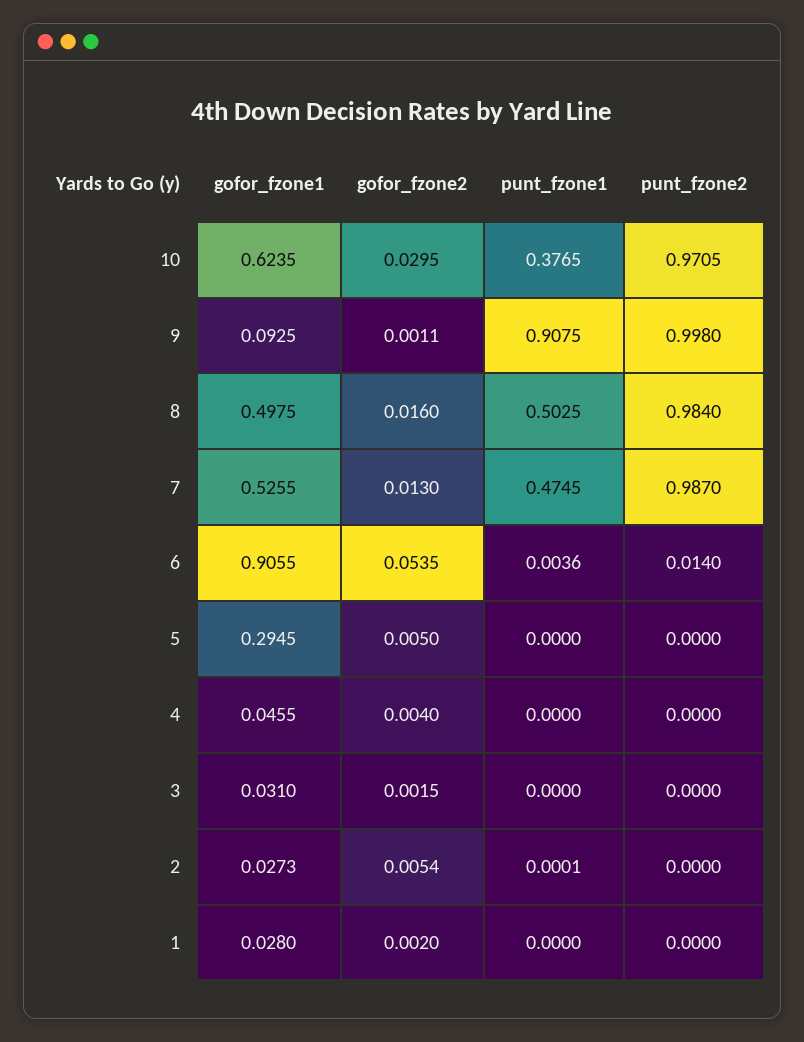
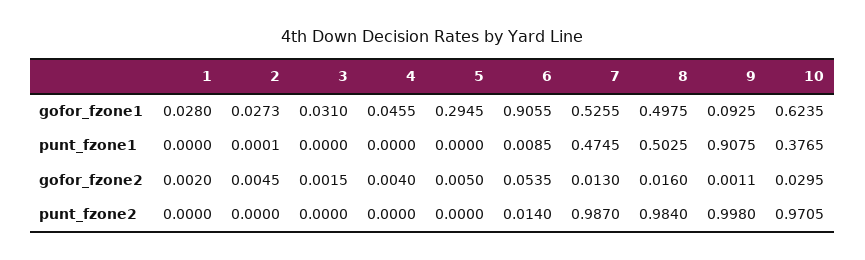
  {
    "gofor_fzone1": {
      "10": 0.6235,
      "9": 0.0925,
      "8": 0.4975,
      "7": 0.5255,
      "6": 0.9055,
      "5": 0.2945,
      "4": 0.0455,
      "3": 0.031,
      "2": 0.0273,
      "1": 0.028
    },
    "gofor_fzone2": {
      "10": 0.0295,
      "9": 0.0011,
      "8": 0.016,
      "7": 0.013,
      "6": 0.0535,
      "5": 0.005,
      "4": 0.004,
      "3": 0.0015,
-     "2": 0.0054,
+     "2": 0.0045,
      "1": 0.002
    },
    "punt_fzone1": {
      "10": 0.3765,
      "9": 0.9075,
      "8": 0.5025,
      "7": 0.4745,
-     "6": 0.0036,
+     "6": 0.0085,
      "5": 0,
      "4": 0,
      "3": 0,
      "2": 0.0001,
      "1": 0
    },
    "punt_fzone2": {
      "10": 0.9705,
      "9": 0.998,
      "8": 0.984,
      "7": 0.987,
      "6": 0.014,
      "5": 0,
      "4": 0,
      "3": 0,
      "2": 0,
      "1": 0
    }
  }

